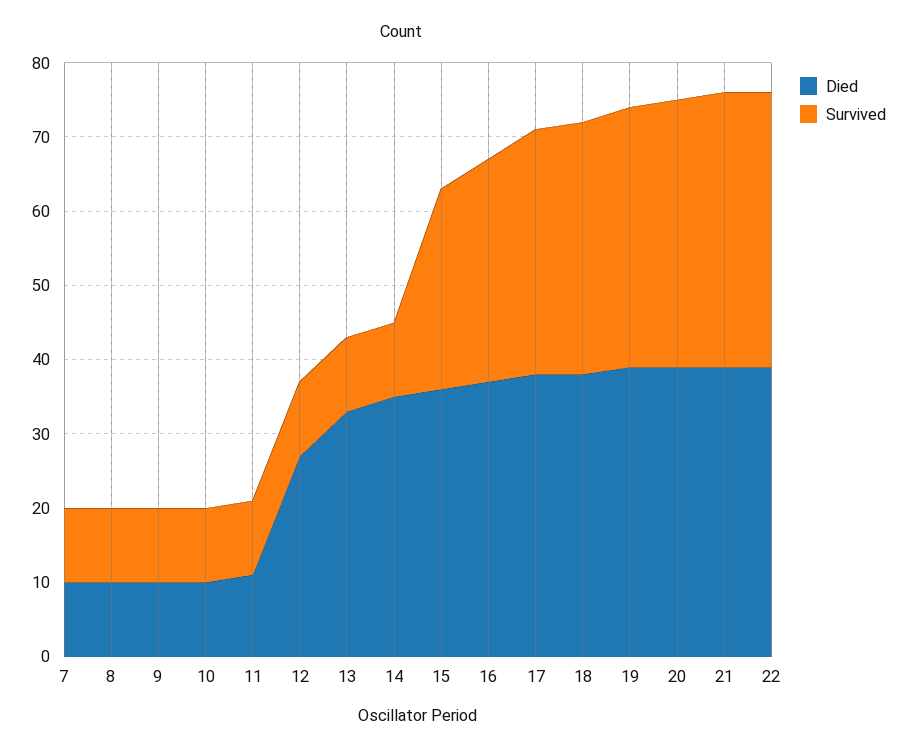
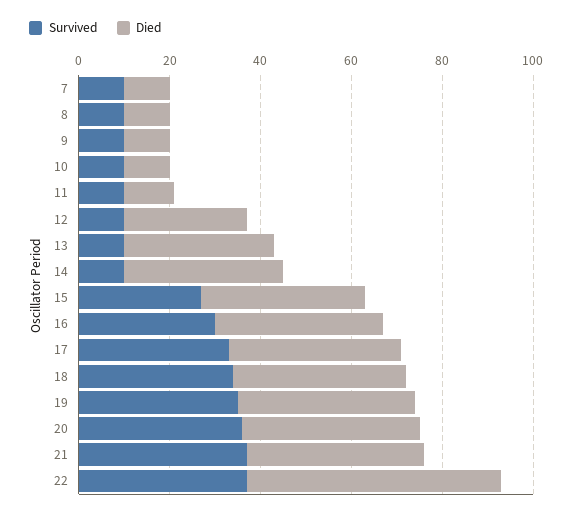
  {
    "Died": {
      "7": 10,
      "8": 10,
      "9": 10,
      "10": 10,
      "11": 10,
      "12": 25,
      "13": 35,
      "14": 35,
      "15": 35,
      "16": 35,
      "17": 40,
      "18": 40,
      "19": 40,
      "20": 40,
      "21": 40,
-     "22": 40
+     "22": 55
    },
    "Survived": {
      "7": 10,
      "8": 10,
      "9": 10,
      "10": 10,
      "11": 10,
      "12": 10,
      "13": 10,
      "14": 10,
      "15": 25,
      "16": 30,
      "17": 35,
      "18": 35,
      "19": 35,
      "20": 35,
      "21": 35,
      "22": 35
    }
  }

